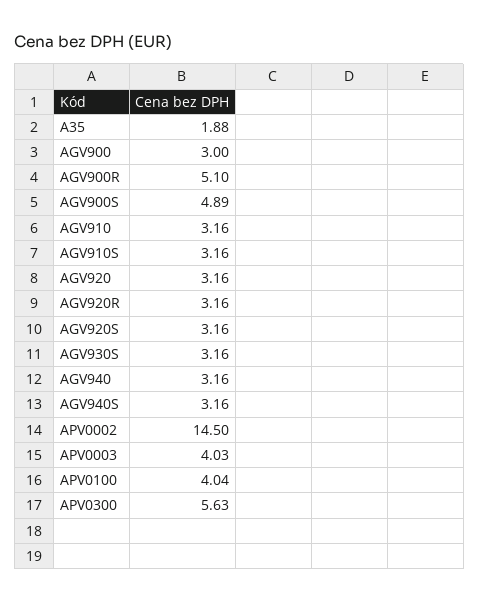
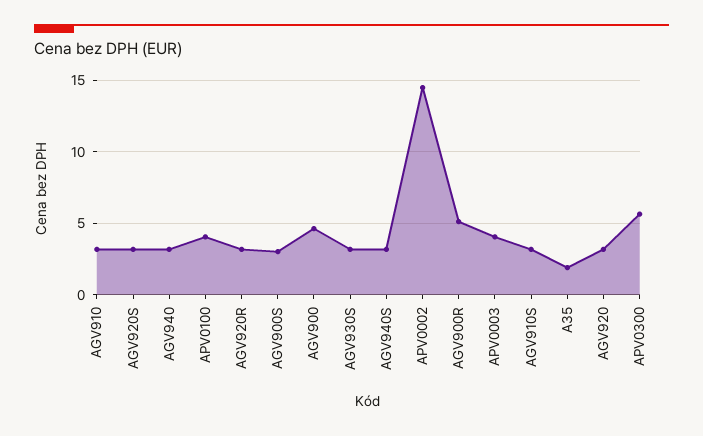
  {
    "A35": 1.88,
-   "AGV900": 3,
+   "AGV900": 4.5,
    "AGV900R": 5.1,
-   "AGV900S": 4.89,
+   "AGV900S": 3,
    "AGV910": 3.16,
    "AGV910S": 3.16,
    "AGV920": 3.16,
    "AGV920R": 3.16,
    "AGV920S": 3.16,
    "AGV930S": 3.16,
    "AGV940": 3.16,
    "AGV940S": 3.16,
    "APV0002": 14.5,
    "APV0003": 4.03,
    "APV0100": 4.04,
    "APV0300": 5.63
  }

